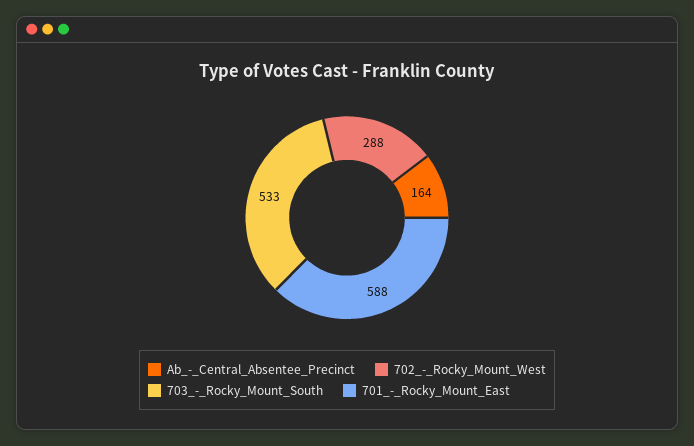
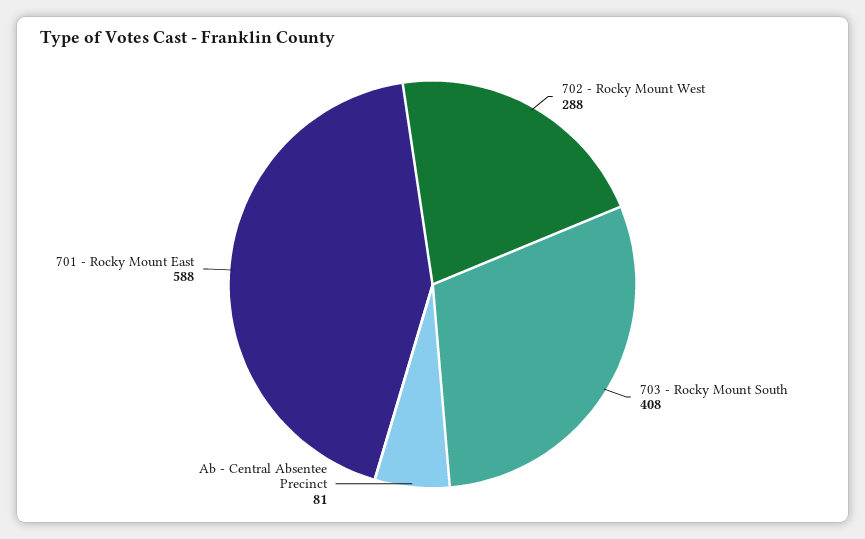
  {
-   "Ab_-_Central_Absentee_Precinct": 164,
+   "Ab_-_Central_Absentee_Precinct": 81,
    "702_-_Rocky_Mount_West": 288,
-   "703_-_Rocky_Mount_South": 533,
+   "703_-_Rocky_Mount_South": 408,
    "701_-_Rocky_Mount_East": 588
  }

